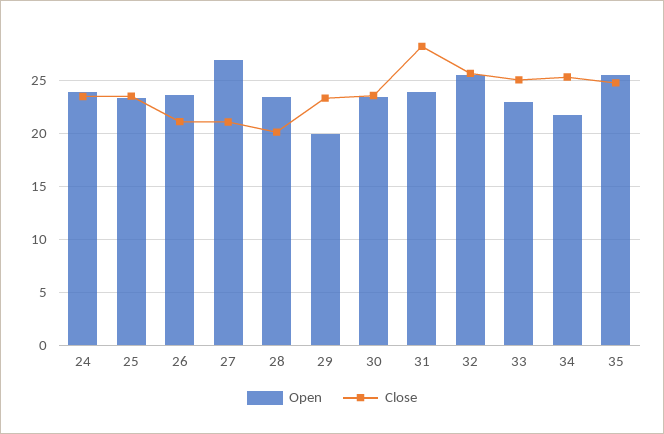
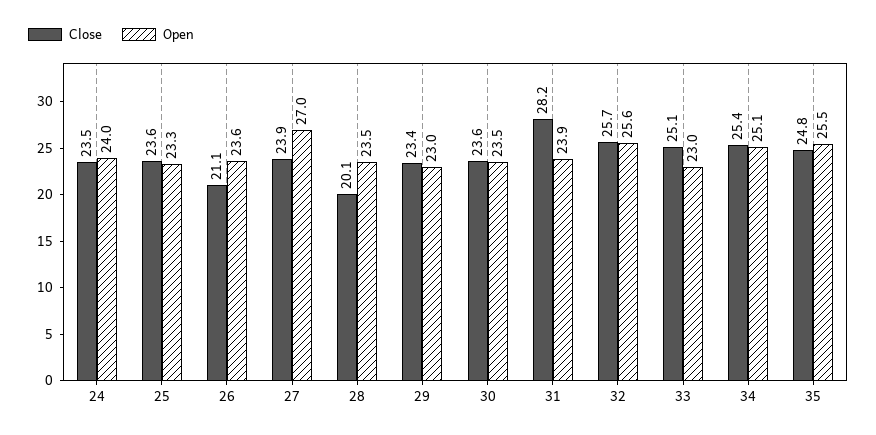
  {
    "Open": {
      "24": 24,
      "25": 23.3,
      "26": 23.6,
      "27": 27,
      "28": 23.5,
-     "29": 20,
+     "29": 23,
      "30": 23.5,
      "31": 23.9,
      "32": 25.6,
      "33": 23,
-     "34": 22,
+     "34": 25.1,
      "35": 25.5
    },
    "Close": {
      "24": 23.5,
      "25": 23.6,
      "26": 21.1,
-     "27": 21,
+     "27": 23.9,
      "28": 20.1,
      "29": 23.4,
      "30": 23.6,
      "31": 28.2,
      "32": 25.7,
      "33": 25.1,
      "34": 25.4,
      "35": 24.8
    }
  }

